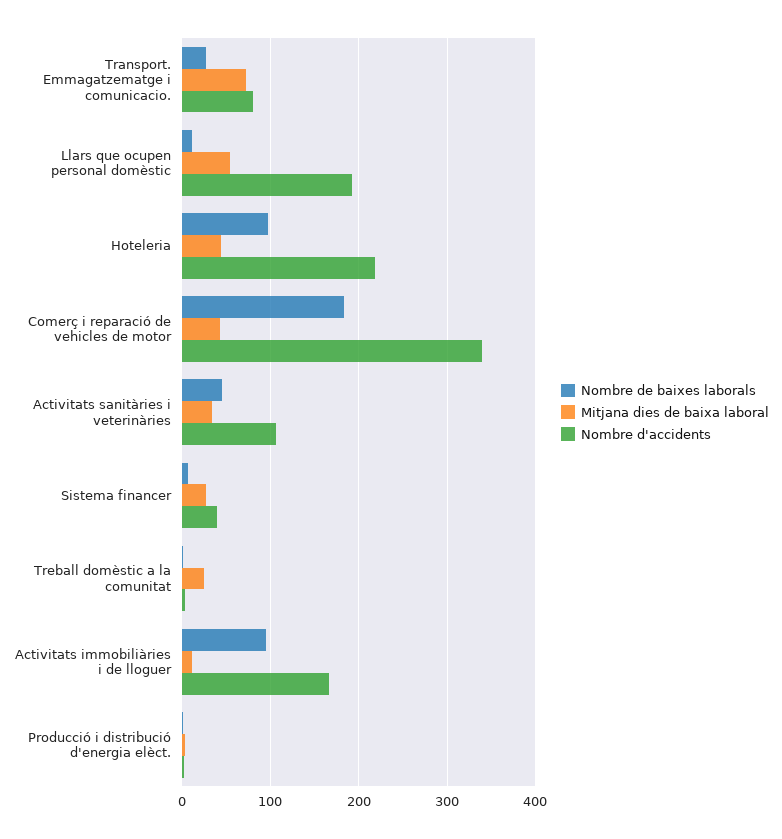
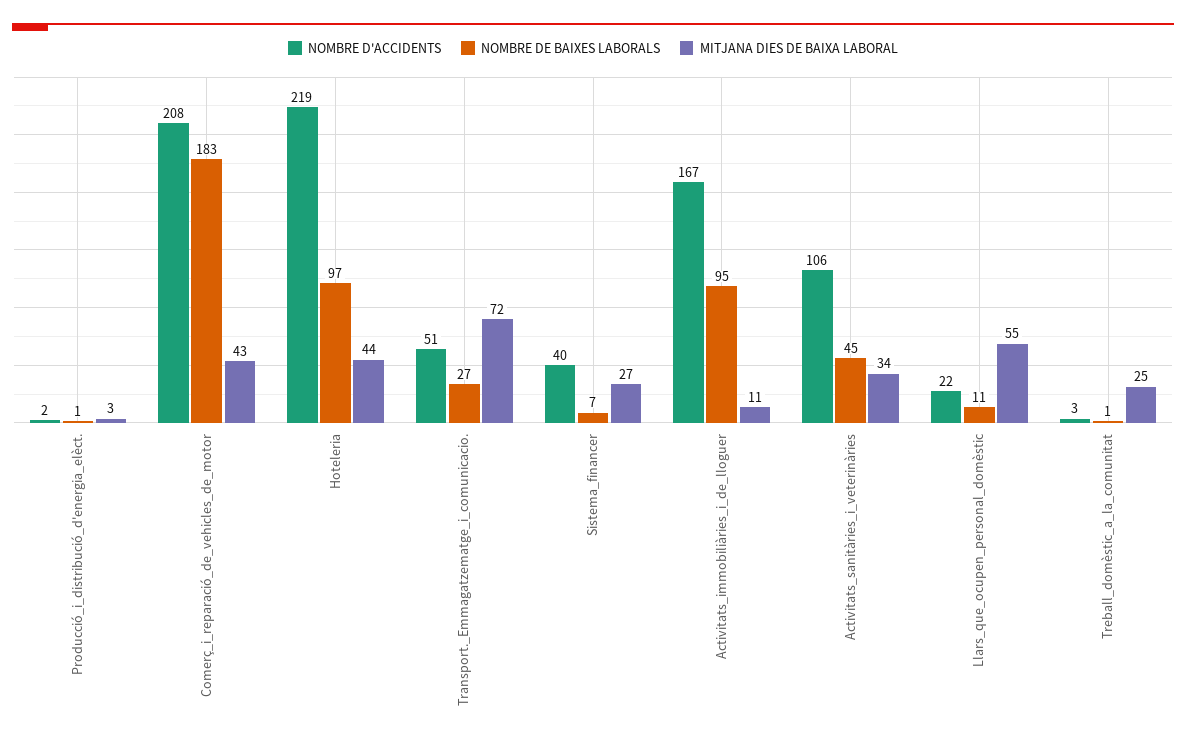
  {
    "Nombre de baixes laborals": {
      "Transport. Emmagatzematge i comunicacio.": 27,
      "Llars que ocupen personal domèstic": 11,
      "Hoteleria": 97,
      "Comerç i reparació de vehicles de motor": 183,
      "Activitats sanitàries i veterinàries": 45,
      "Sistema financer": 7,
      "Treball domèstic a la comunitat": 1,
      "Activitats immobiliàries i de lloguer": 95,
      "Producció i distribució d'energia elèct.": 1
    },
    "Mitjana dies de baixa laboral": {
      "Transport. Emmagatzematge i comunicacio.": 72,
      "Llars que ocupen personal domèstic": 55,
      "Hoteleria": 44,
      "Comerç i reparació de vehicles de motor": 43,
      "Activitats sanitàries i veterinàries": 34,
      "Sistema financer": 27,
      "Treball domèstic a la comunitat": 25,
      "Activitats immobiliàries i de lloguer": 11,
      "Producció i distribució d'energia elèct.": 3
    },
    "Nombre d'accidents": {
-     "Transport. Emmagatzematge i comunicacio.": 80,
+     "Transport. Emmagatzematge i comunicacio.": 51,
-     "Llars que ocupen personal domèstic": 190,
+     "Llars que ocupen personal domèstic": 22,
      "Hoteleria": 219,
-     "Comerç i reparació de vehicles de motor": 340,
+     "Comerç i reparació de vehicles de motor": 208,
      "Activitats sanitàries i veterinàries": 106,
      "Sistema financer": 40,
      "Treball domèstic a la comunitat": 3,
      "Activitats immobiliàries i de lloguer": 167,
      "Producció i distribució d'energia elèct.": 2
    }
  }

